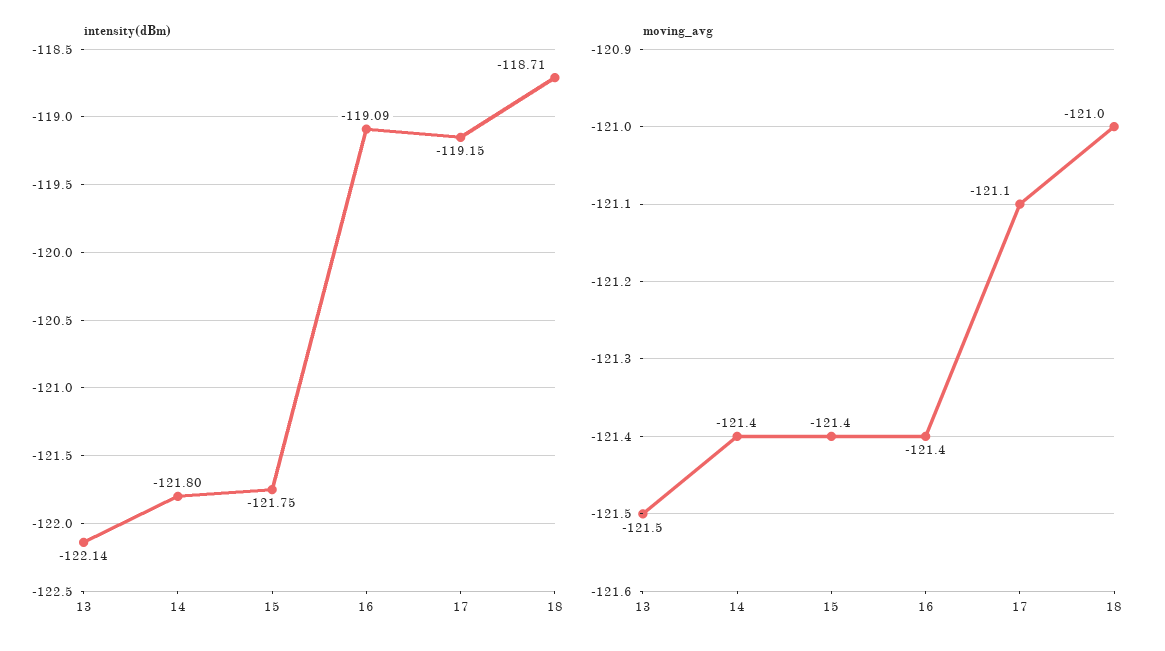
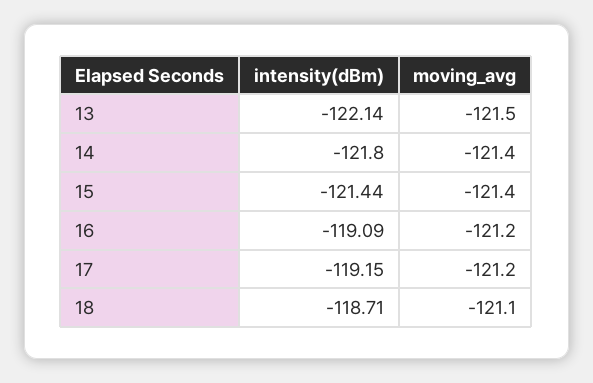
  {
    "intensity(dBm)": {
      "13": -122.14,
      "14": -121.8,
-     "15": -121.75,
+     "15": -121.44,
      "16": -119.09,
      "17": -119.15,
      "18": -118.71
    },
    "moving_avg": {
      "13": -121.5,
      "14": -121.4,
      "15": -121.4,
-     "16": -121.4,
+     "16": -121.2,
-     "17": -121.1,
+     "17": -121.2,
-     "18": -121
+     "18": -121.1
    }
  }

